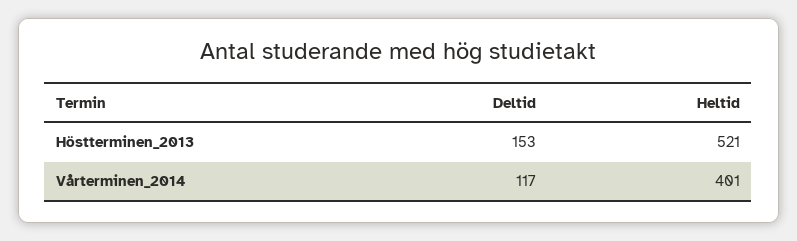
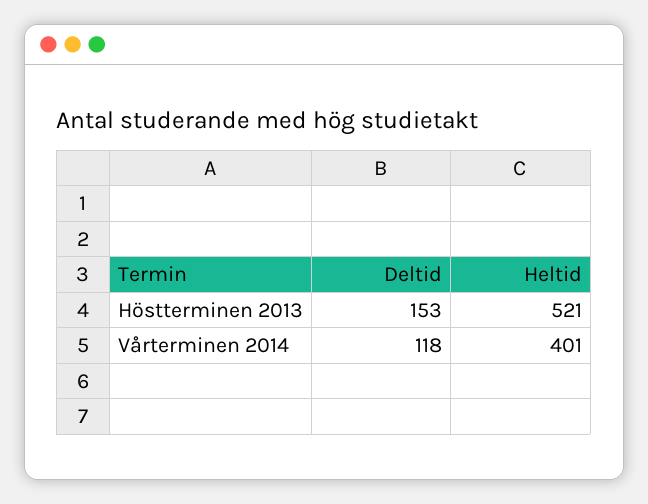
  {
    "Deltid": {
      "Höstterminen_2013": 153,
-     "Vårterminen_2014": 117
+     "Vårterminen_2014": 118
    },
    "Heltid": {
      "Höstterminen_2013": 521,
      "Vårterminen_2014": 401
    }
  }

